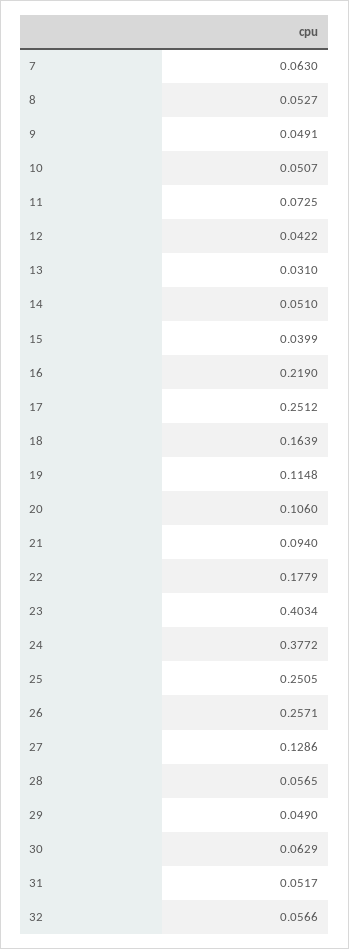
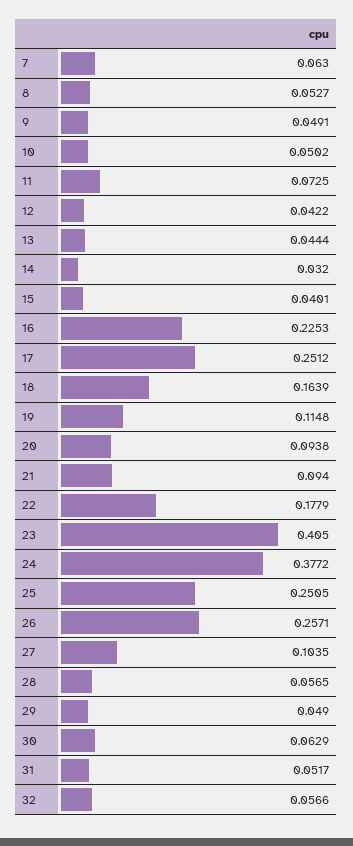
  {
    "7": 0.063,
    "8": 0.0527,
    "9": 0.0491,
-   "10": 0.0507,
+   "10": 0.0502,
    "11": 0.0725,
    "12": 0.0422,
-   "13": 0.031,
+   "13": 0.0444,
-   "14": 0.051,
+   "14": 0.032,
-   "15": 0.0399,
+   "15": 0.0401,
-   "16": 0.219,
+   "16": 0.2253,
    "17": 0.2512,
    "18": 0.1639,
    "19": 0.1148,
-   "20": 0.106,
+   "20": 0.0938,
    "21": 0.094,
    "22": 0.1779,
-   "23": 0.4034,
+   "23": 0.405,
    "24": 0.3772,
    "25": 0.2505,
    "26": 0.2571,
-   "27": 0.1286,
+   "27": 0.1035,
    "28": 0.0565,
    "29": 0.049,
    "30": 0.0629,
    "31": 0.0517,
    "32": 0.0566
  }

